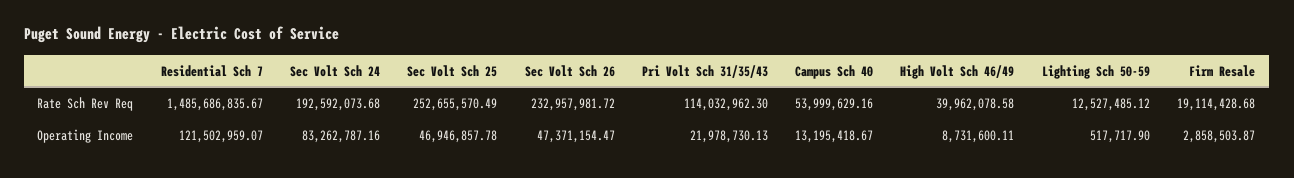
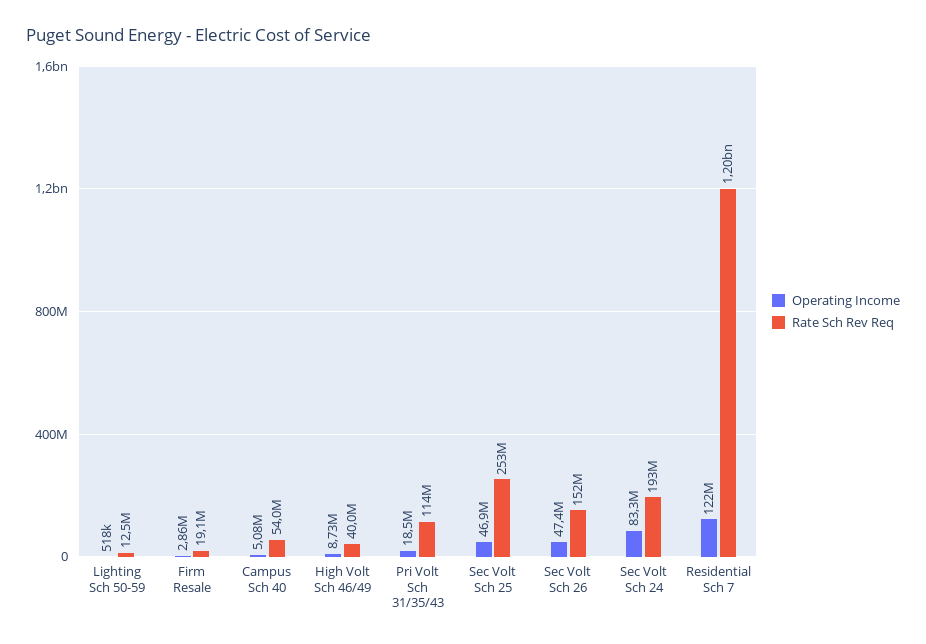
  {
    "Rate Sch Rev Req": {
-     "Residential Sch 7": 1485686835.67,
+     "Residential Sch 7": 1200000000,
      "Sec Volt Sch 24": 192592073.68,
      "Sec Volt Sch 25": 252655570.49,
-     "Sec Volt Sch 26": 232957981.72,
+     "Sec Volt Sch 26": 152000000,
      "Pri Volt Sch 31/35/43": 114032962.3,
      "Campus Sch 40": 53999629.16,
      "High Volt Sch 46/49": 39962078.58,
      "Lighting Sch 50-59": 12527485.12,
      "Firm Resale": 19114428.68
    },
    "Operating Income": {
      "Residential Sch 7": 121502959.07,
      "Sec Volt Sch 24": 83262787.16,
      "Sec Volt Sch 25": 46946857.78,
      "Sec Volt Sch 26": 47371154.47,
-     "Pri Volt Sch 31/35/43": 21978730.13,
+     "Pri Volt Sch 31/35/43": 18500000,
-     "Campus Sch 40": 13195418.67,
+     "Campus Sch 40": 5080000,
      "High Volt Sch 46/49": 8731600.11,
      "Lighting Sch 50-59": 517717.9,
      "Firm Resale": 2858503.87
    }
  }

